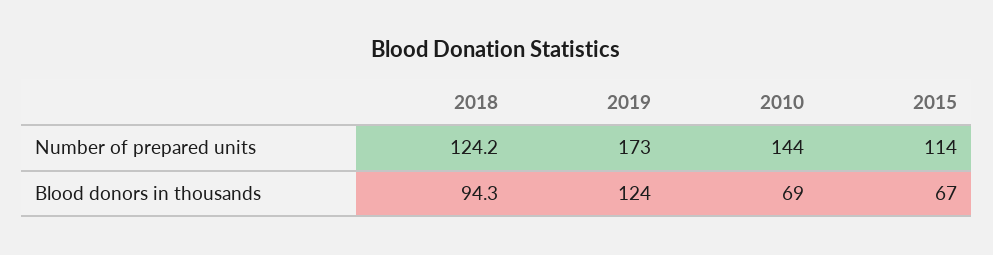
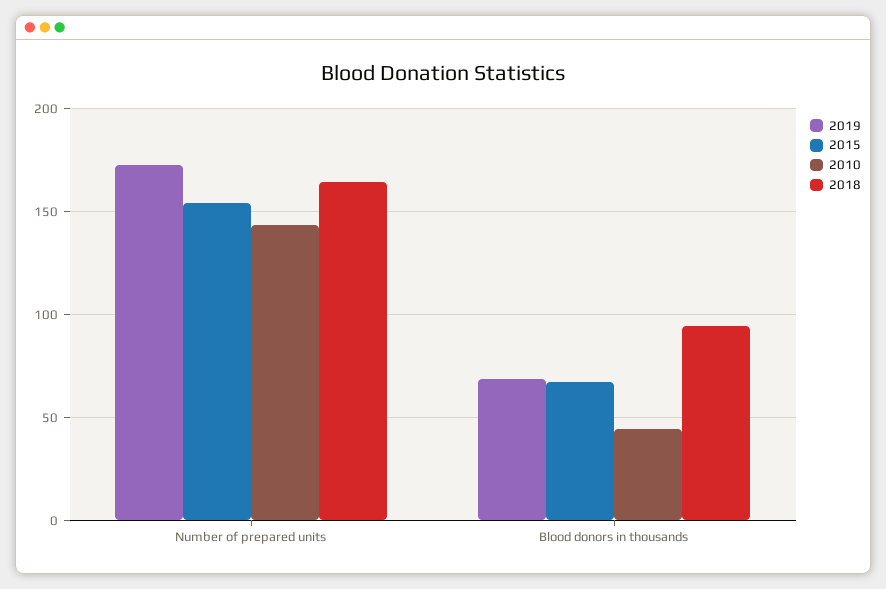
  {
    "2018": {
-     "Number of prepared units": 124.2,
+     "Number of prepared units": 165,
      "Blood donors in thousands": 94.3
    },
    "2019": {
      "Number of prepared units": 173,
-     "Blood donors in thousands": 124
+     "Blood donors in thousands": 70
    },
    "2010": {
      "Number of prepared units": 144,
-     "Blood donors in thousands": 69
+     "Blood donors in thousands": 45
    },
    "2015": {
-     "Number of prepared units": 114,
+     "Number of prepared units": 155,
      "Blood donors in thousands": 67
    }
  }

